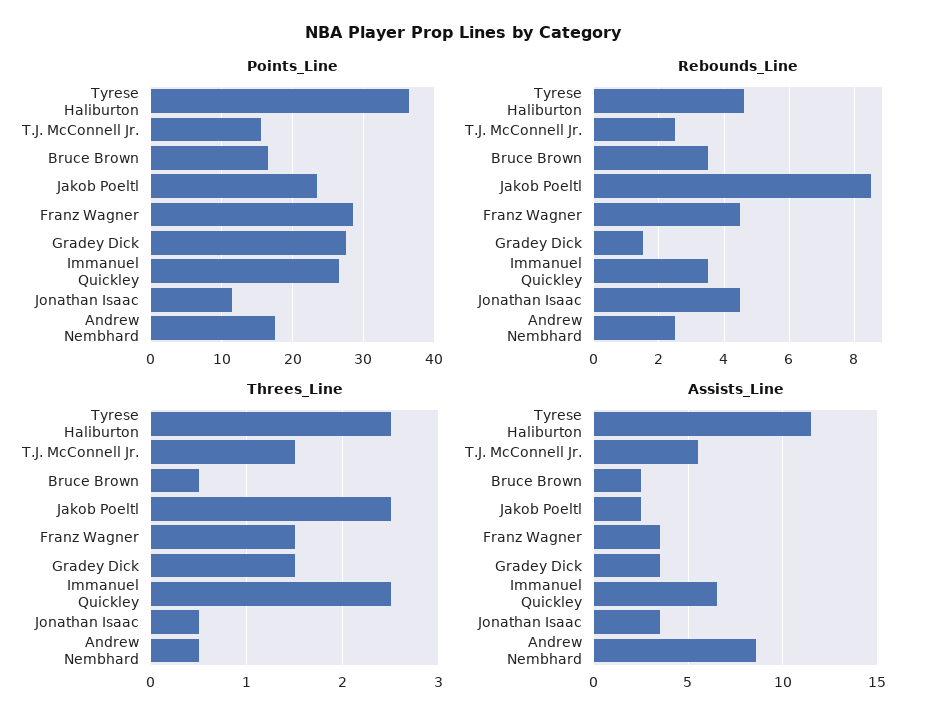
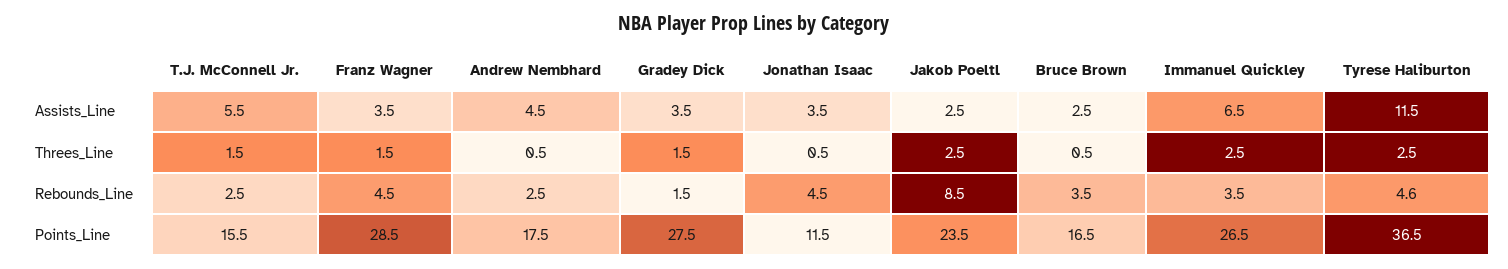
  {
    "Points_Line": {
      "Tyrese Haliburton": 36.5,
      "T.J. McConnell Jr.": 15.5,
      "Bruce Brown": 16.5,
      "Jakob Poeltl": 23.5,
      "Franz Wagner": 28.5,
      "Gradey Dick": 27.5,
      "Immanuel Quickley": 26.5,
      "Jonathan Isaac": 11.5,
      "Andrew Nembhard": 17.5
    },
    "Rebounds_Line": {
      "Tyrese Haliburton": 4.6,
      "T.J. McConnell Jr.": 2.5,
      "Bruce Brown": 3.5,
      "Jakob Poeltl": 8.5,
      "Franz Wagner": 4.5,
      "Gradey Dick": 1.5,
      "Immanuel Quickley": 3.5,
      "Jonathan Isaac": 4.5,
      "Andrew Nembhard": 2.5
    },
    "Threes_Line": {
      "Tyrese Haliburton": 2.5,
      "T.J. McConnell Jr.": 1.5,
      "Bruce Brown": 0.5,
      "Jakob Poeltl": 2.5,
      "Franz Wagner": 1.5,
      "Gradey Dick": 1.5,
      "Immanuel Quickley": 2.5,
      "Jonathan Isaac": 0.5,
      "Andrew Nembhard": 0.5
    },
    "Assists_Line": {
      "Tyrese Haliburton": 11.5,
      "T.J. McConnell Jr.": 5.5,
      "Bruce Brown": 2.5,
      "Jakob Poeltl": 2.5,
      "Franz Wagner": 3.5,
      "Gradey Dick": 3.5,
      "Immanuel Quickley": 6.5,
      "Jonathan Isaac": 3.5,
-     "Andrew Nembhard": 8.5
+     "Andrew Nembhard": 4.5
    }
  }

